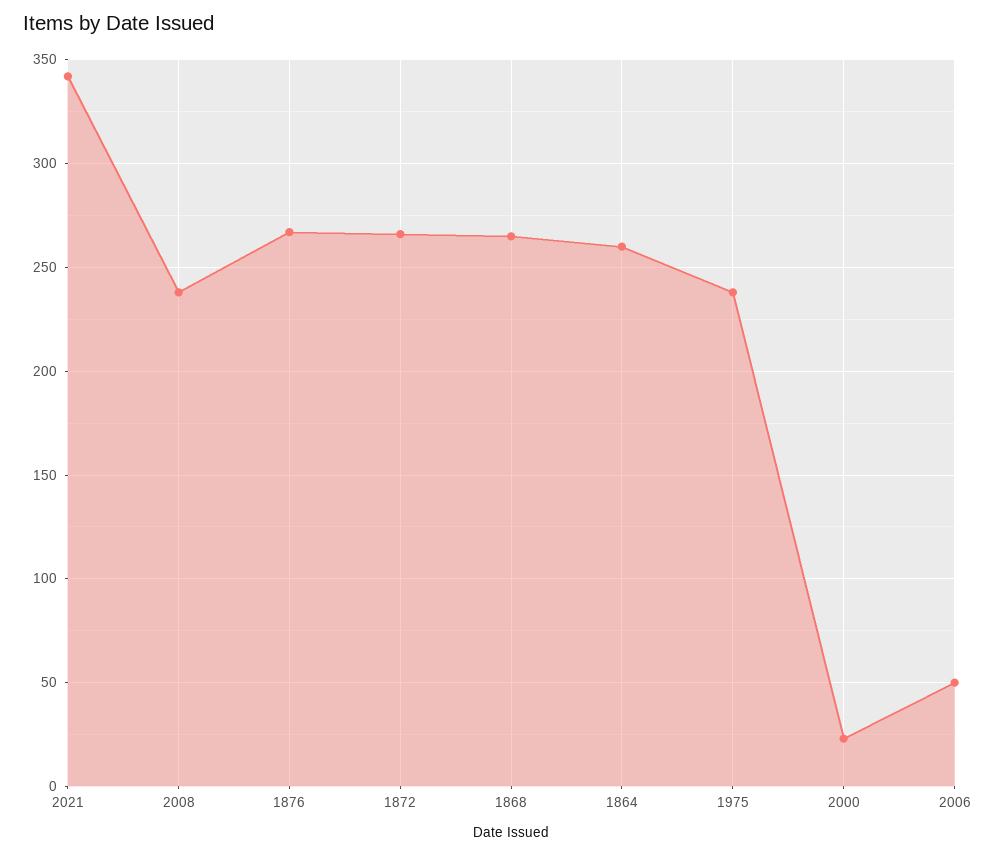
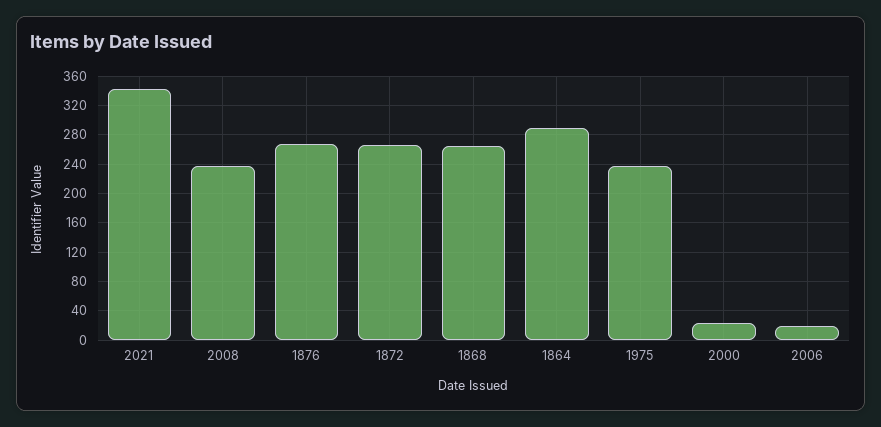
  {
    "2021": 340,
    "2008": 240,
    "1876": 265,
    "1872": 265,
    "1868": 265,
-   "1864": 260,
+   "1864": 290,
    "1975": 240,
    "2000": 25,
-   "2006": 50
+   "2006": 20
  }

